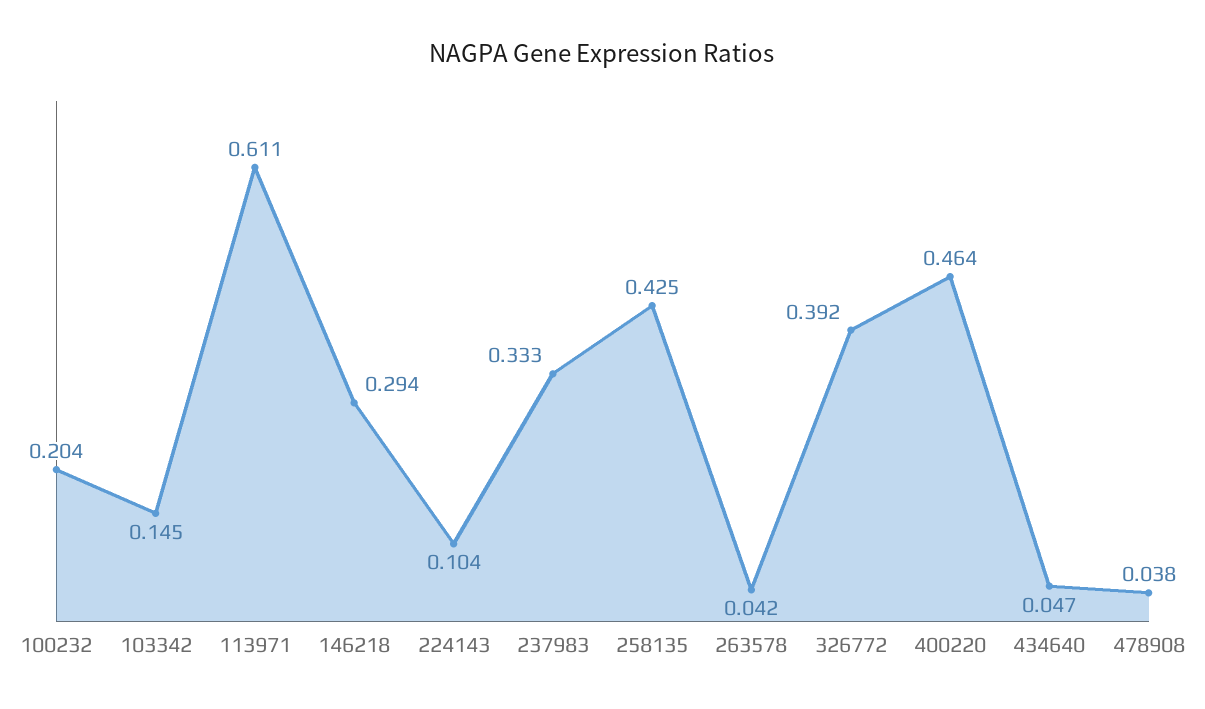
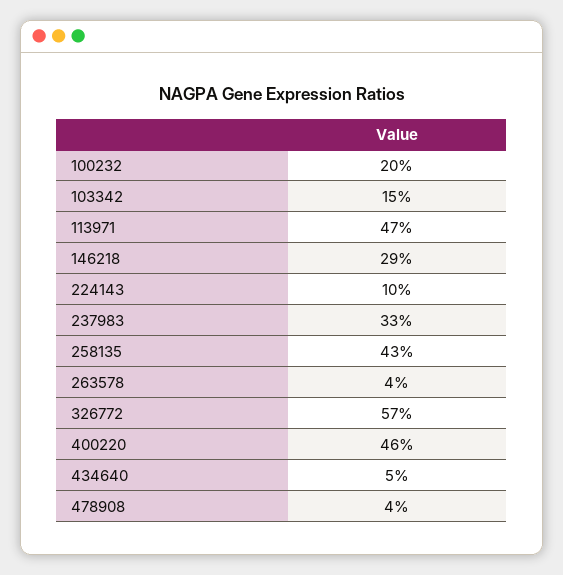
  {
    "100232": 0.204,
    "103342": 0.145,
-   "113971": 0.611,
+   "113971": 0.47,
    "146218": 0.294,
    "224143": 0.104,
    "237983": 0.333,
    "258135": 0.425,
    "263578": 0.042,
-   "326772": 0.392,
+   "326772": 0.57,
    "400220": 0.464,
    "434640": 0.047,
    "478908": 0.038
  }

